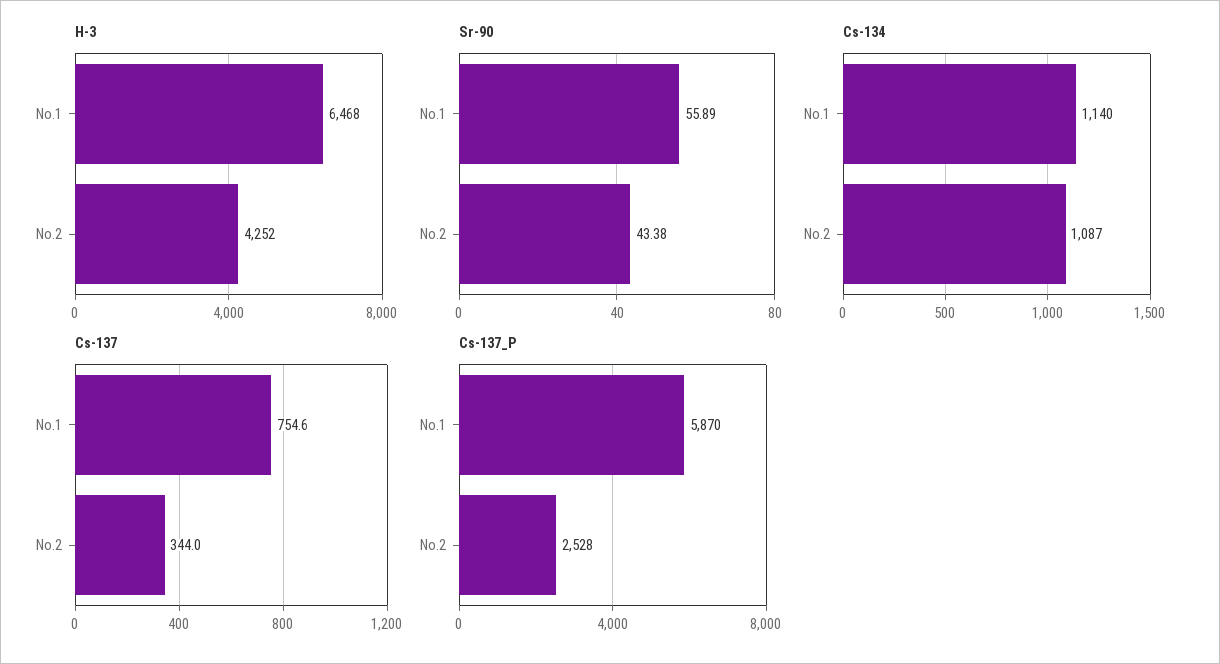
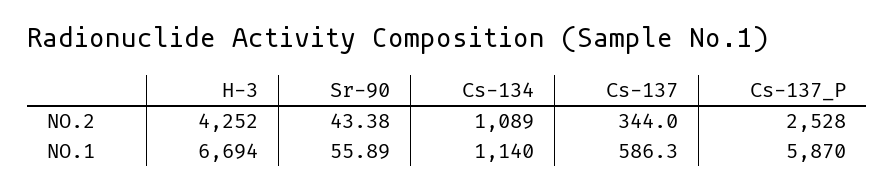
  {
    "H-3": {
-     "No.1": 6468,
+     "No.1": 6694,
      "No.2": 4252
    },
    "Sr-90": {
      "No.1": 55.89,
      "No.2": 43.38
    },
    "Cs-134": {
      "No.1": 1140,
-     "No.2": 1087
+     "No.2": 1089
    },
    "Cs-137": {
-     "No.1": 754.6,
+     "No.1": 586.3,
      "No.2": 344
    },
    "Cs-137_P": {
      "No.1": 5870,
      "No.2": 2528
    }
  }

